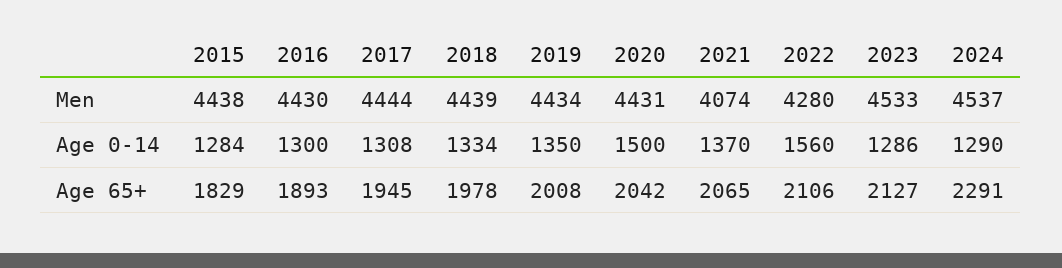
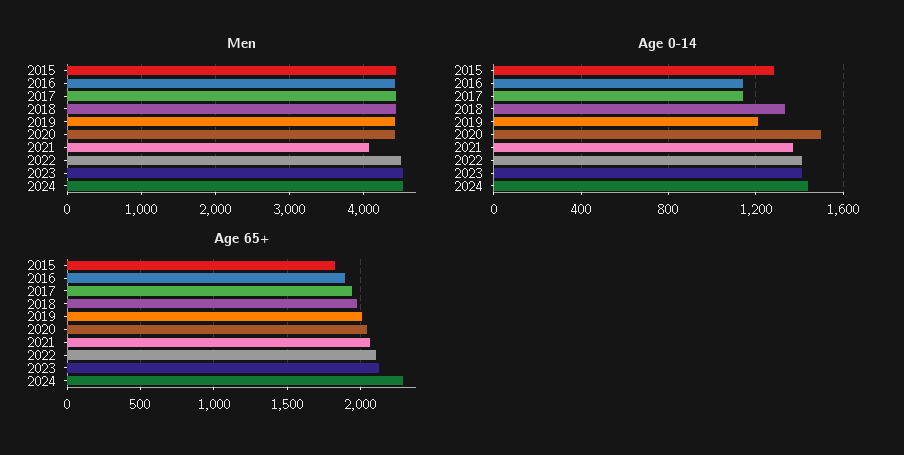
  {
    "Men": {
      "2015": 4438,
      "2016": 4430,
      "2017": 4444,
      "2018": 4439,
      "2019": 4434,
      "2020": 4431,
      "2021": 4074,
-     "2022": 4280,
+     "2022": 4500,
      "2023": 4533,
      "2024": 4537
    },
    "Age 0-14": {
      "2015": 1284,
-     "2016": 1300,
+     "2016": 1150,
-     "2017": 1308,
+     "2017": 1150,
      "2018": 1334,
-     "2019": 1350,
+     "2019": 1200,
      "2020": 1500,
      "2021": 1370,
-     "2022": 1560,
+     "2022": 1400,
-     "2023": 1286,
+     "2023": 1400,
-     "2024": 1290
+     "2024": 1450
    },
    "Age 65+": {
      "2015": 1829,
      "2016": 1893,
      "2017": 1945,
      "2018": 1978,
      "2019": 2008,
      "2020": 2042,
      "2021": 2065,
      "2022": 2106,
      "2023": 2127,
      "2024": 2291
    }
  }

